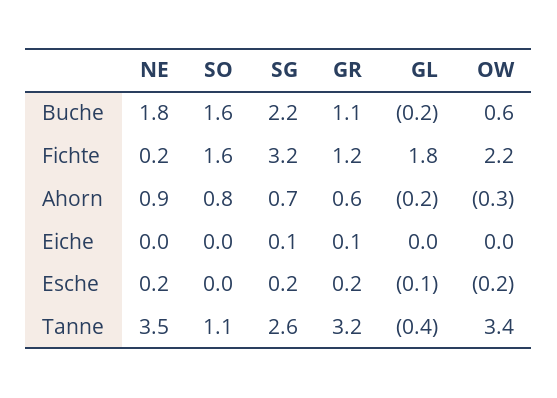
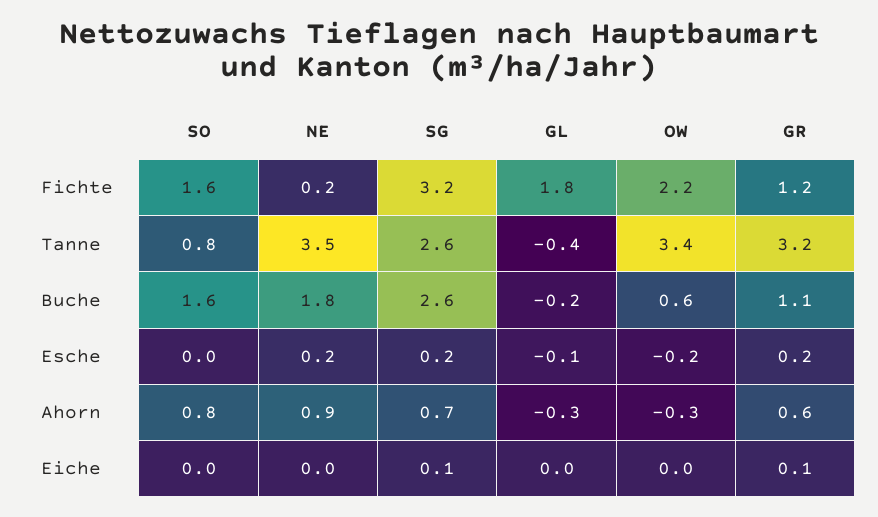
  {
    "NE": {
      "Buche": 1.8,
      "Fichte": 0.2,
      "Ahorn": 0.9,
      "Eiche": 0,
      "Esche": 0.2,
      "Tanne": 3.5
    },
    "SO": {
      "Buche": 1.6,
      "Fichte": 1.6,
      "Ahorn": 0.8,
      "Eiche": 0,
      "Esche": 0,
-     "Tanne": 1.1
+     "Tanne": 0.8
    },
    "SG": {
-     "Buche": 2.2,
+     "Buche": 2.6,
      "Fichte": 3.2,
      "Ahorn": 0.7,
      "Eiche": 0.1,
      "Esche": 0.2,
      "Tanne": 2.6
    },
    "GR": {
      "Buche": 1.1,
      "Fichte": 1.2,
      "Ahorn": 0.6,
      "Eiche": 0.1,
      "Esche": 0.2,
      "Tanne": 3.2
    },
    "GL": {
      "Buche": -0.2,
      "Fichte": 1.8,
-     "Ahorn": -0.2,
+     "Ahorn": -0.3,
      "Eiche": 0,
      "Esche": -0.1,
      "Tanne": -0.4
    },
    "OW": {
      "Buche": 0.6,
      "Fichte": 2.2,
      "Ahorn": -0.3,
      "Eiche": 0,
      "Esche": -0.2,
      "Tanne": 3.4
    }
  }

